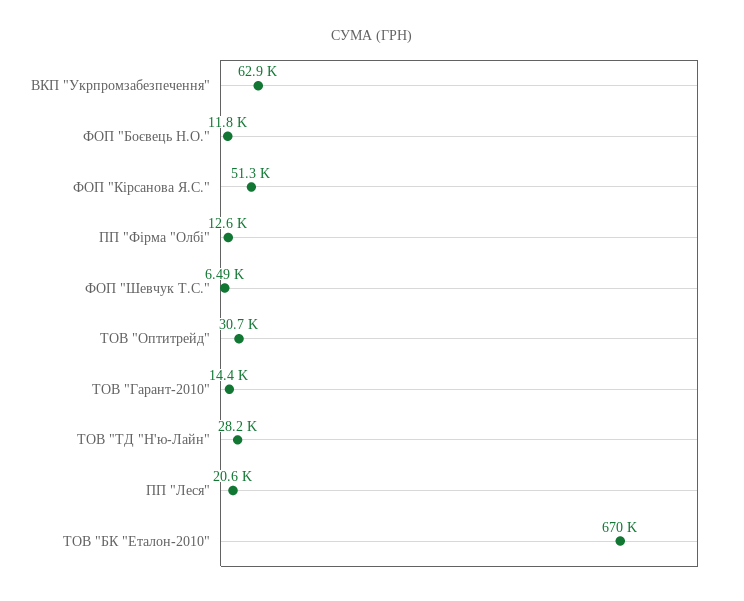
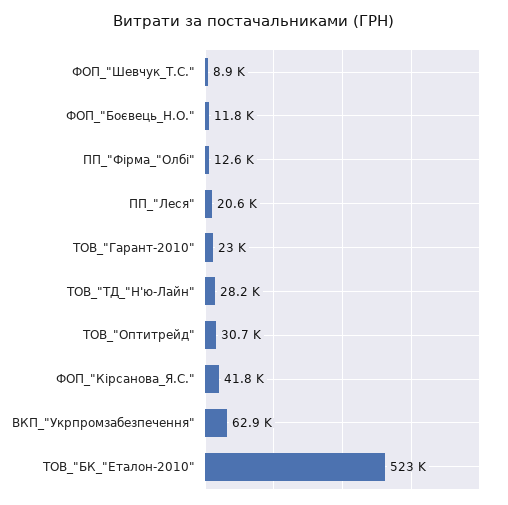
  {
    "ВКП \"Укрпромзабезпечення\"": 62900,
    "ФОП \"Боєвець Н.О.\"": 11800,
-   "ФОП \"Кірсанова Я.С.\"": 51300,
+   "ФОП \"Кірсанова Я.С.\"": 41800,
    "ПП \"Фiрма \"Олбі\"": 12600,
-   "ФОП \"Шевчук Т.С.\"": 6490,
+   "ФОП \"Шевчук Т.С.\"": 8900,
    "ТОВ \"Оптитрейд\"": 30700,
-   "ТОВ \"Гарант-2010\"": 14400,
+   "ТОВ \"Гарант-2010\"": 23000,
    "ТОВ \"ТД \"Н'ю-Лайн\"": 28200,
    "ПП \"Леся\"": 20600,
-   "ТОВ \"БК \"Еталон-2010\"": 670000
+   "ТОВ \"БК \"Еталон-2010\"": 523000
  }

